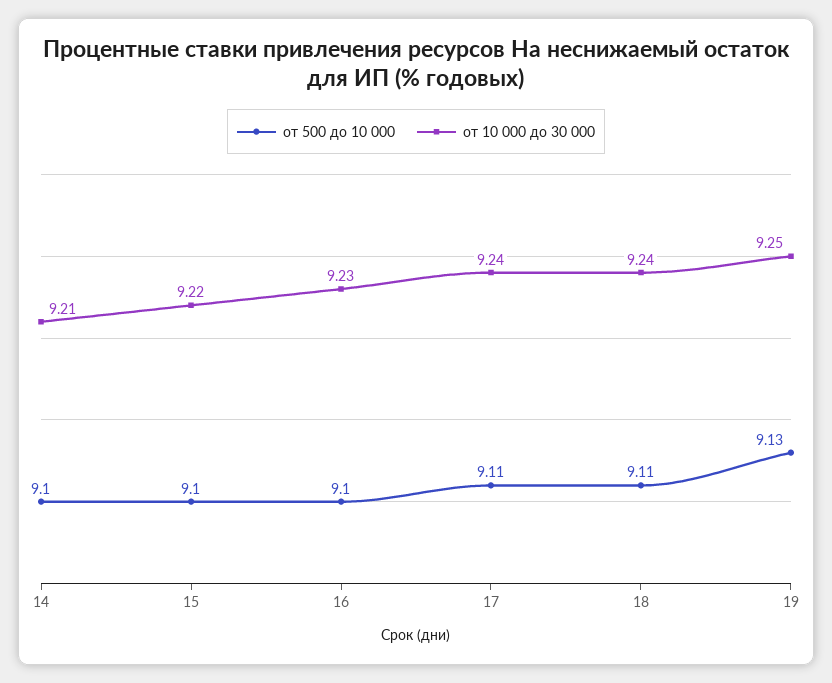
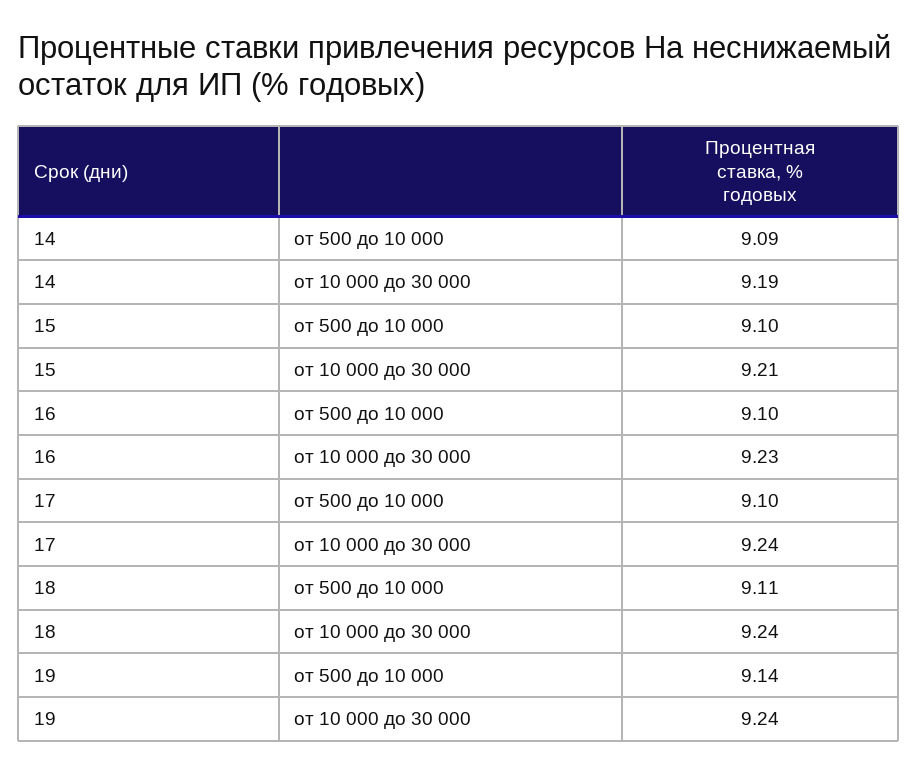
  {
    "от 500 до 10 000": {
-     "14": 9.1,
+     "14": 9.09,
      "15": 9.1,
      "16": 9.1,
-     "17": 9.11,
+     "17": 9.1,
      "18": 9.11,
-     "19": 9.13
+     "19": 9.14
    },
    "от 10 000 до 30 000": {
-     "14": 9.21,
+     "14": 9.19,
-     "15": 9.22,
+     "15": 9.21,
      "16": 9.23,
      "17": 9.24,
      "18": 9.24,
-     "19": 9.25
+     "19": 9.24
    }
  }

